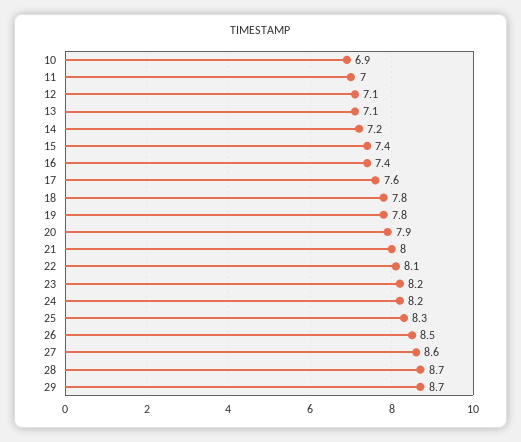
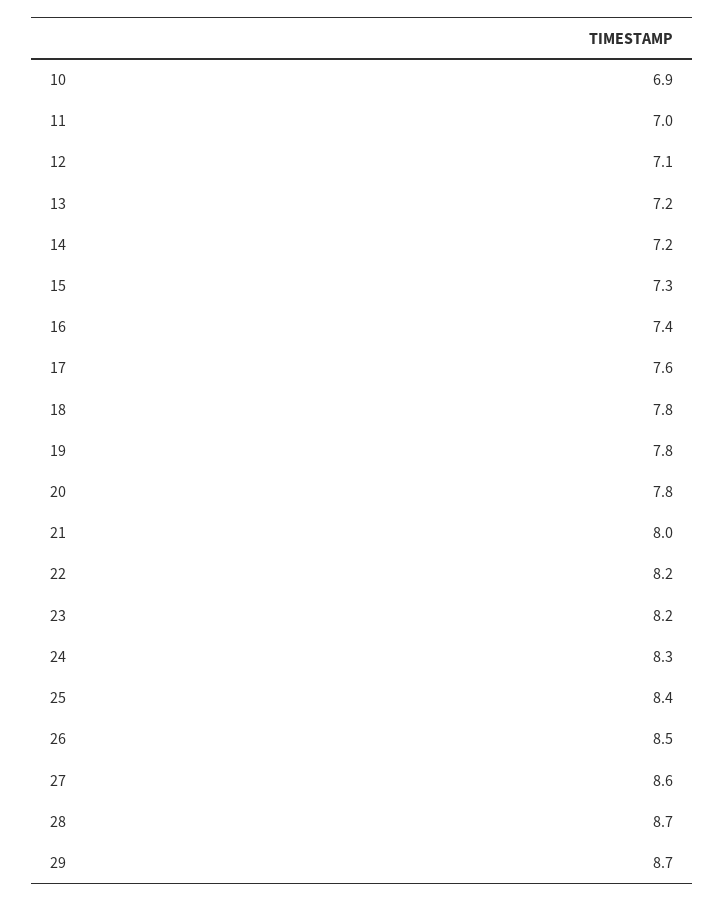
  {
    "10": 6.9,
    "11": 7,
    "12": 7.1,
-   "13": 7.1,
+   "13": 7.2,
    "14": 7.2,
-   "15": 7.4,
+   "15": 7.3,
    "16": 7.4,
    "17": 7.6,
    "18": 7.8,
    "19": 7.8,
-   "20": 7.9,
+   "20": 7.8,
    "21": 8,
-   "22": 8.1,
+   "22": 8.2,
    "23": 8.2,
-   "24": 8.2,
+   "24": 8.3,
-   "25": 8.3,
+   "25": 8.4,
    "26": 8.5,
    "27": 8.6,
    "28": 8.7,
    "29": 8.7
  }

